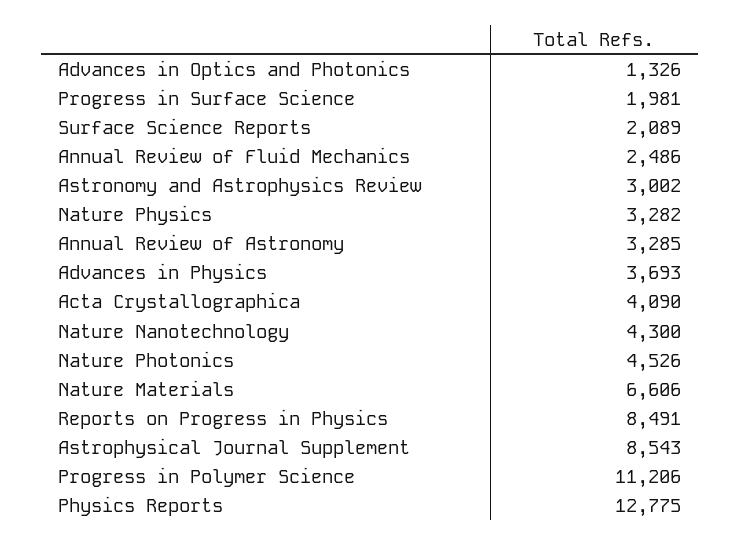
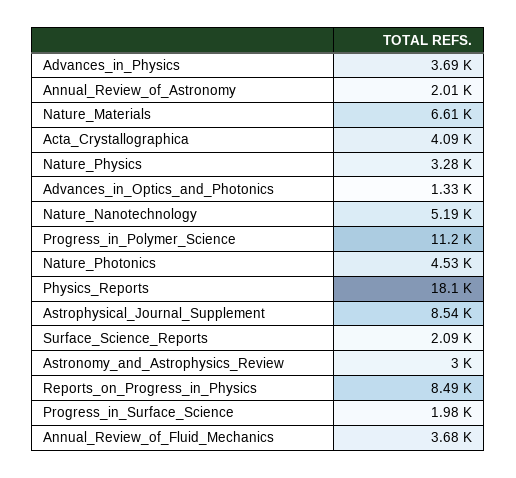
  {
    "Advances in Optics and Photonics": 1326,
    "Progress in Surface Science": 1981,
    "Surface Science Reports": 2089,
-   "Annual Review of Fluid Mechanics": 2486,
+   "Annual Review of Fluid Mechanics": 3680,
    "Astronomy and Astrophysics Review": 3002,
    "Nature Physics": 3282,
-   "Annual Review of Astronomy": 3285,
+   "Annual Review of Astronomy": 2010,
    "Advances in Physics": 3693,
    "Acta Crystallographica": 4090,
-   "Nature Nanotechnology": 4300,
+   "Nature Nanotechnology": 5190,
    "Nature Photonics": 4526,
    "Nature Materials": 6606,
    "Reports on Progress in Physics": 8491,
    "Astrophysical Journal Supplement": 8543,
    "Progress in Polymer Science": 11206,
-   "Physics Reports": 12775
+   "Physics Reports": 18100
  }

